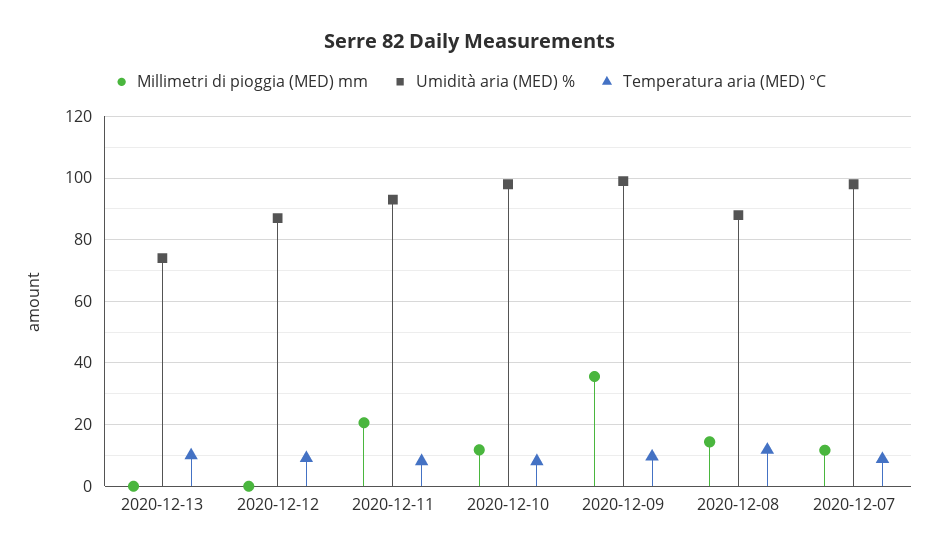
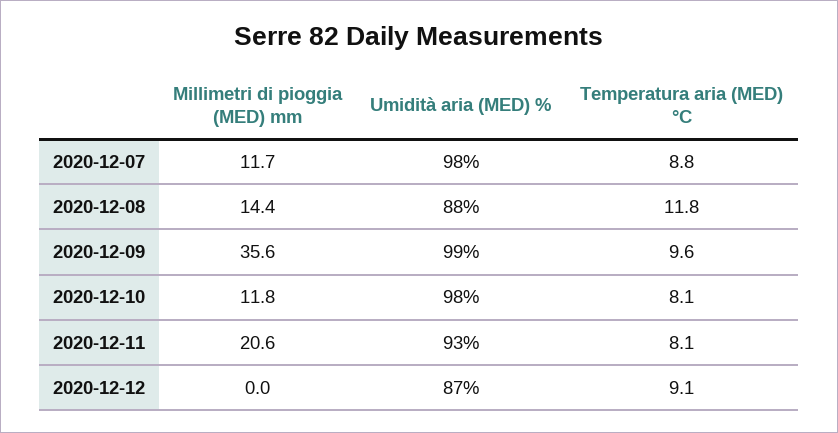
  {
    "Millimetri di pioggia (MED) mm": {
-     "2020-12-13": 0,
      "2020-12-12": 0,
      "2020-12-11": 20.6,
      "2020-12-10": 11.8,
      "2020-12-09": 35.6,
      "2020-12-08": 14.4,
      "2020-12-07": 11.7
    },
    "Umidità aria (MED) %": {
-     "2020-12-13": 74,
      "2020-12-12": 87,
      "2020-12-11": 93,
      "2020-12-10": 98,
      "2020-12-09": 99,
      "2020-12-08": 88,
      "2020-12-07": 98
    },
    "Temperatura aria (MED) °C": {
-     "2020-12-13": 10,
      "2020-12-12": 9.1,
      "2020-12-11": 8.1,
      "2020-12-10": 8.1,
      "2020-12-09": 9.6,
      "2020-12-08": 11.8,
      "2020-12-07": 8.8
    }
  }

